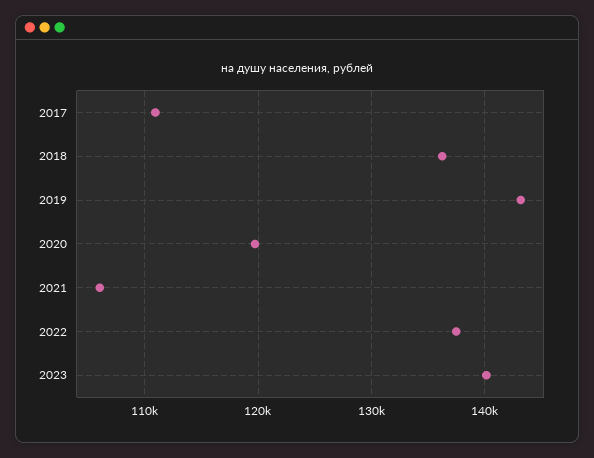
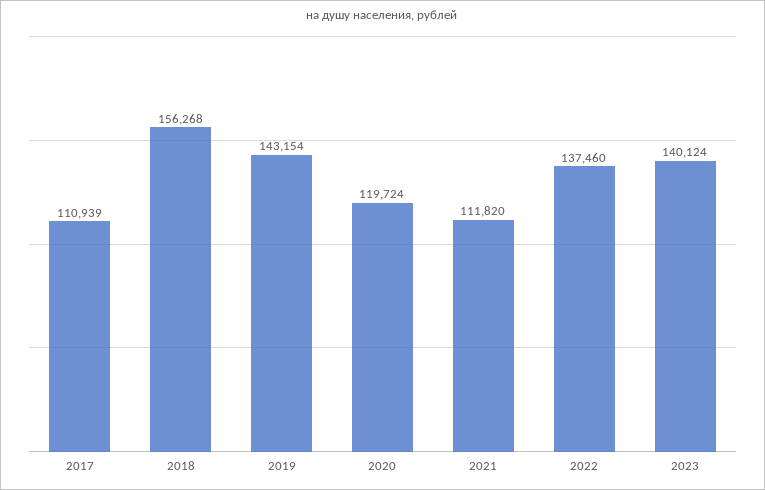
  {
    "2017": 110939,
-   "2018": 136000,
+   "2018": 156268,
    "2019": 143154,
    "2020": 119724,
-   "2021": 106000,
+   "2021": 111820,
    "2022": 137460,
    "2023": 140124
  }

